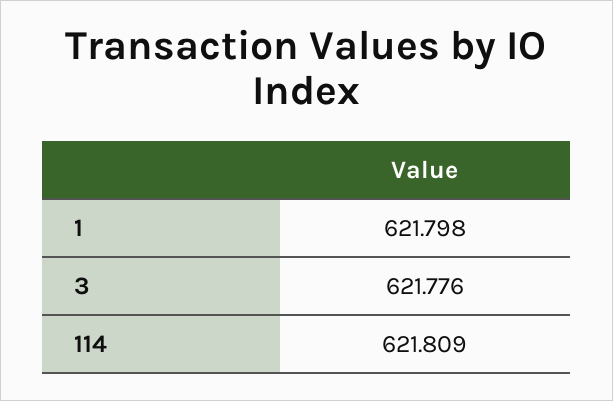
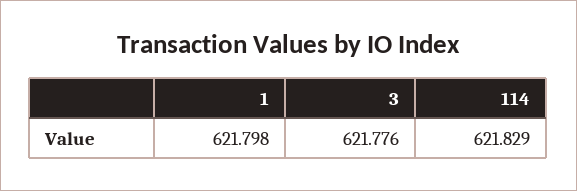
  {
    "1": 621.798,
    "3": 621.776,
-   "114": 621.809
+   "114": 621.829
  }

